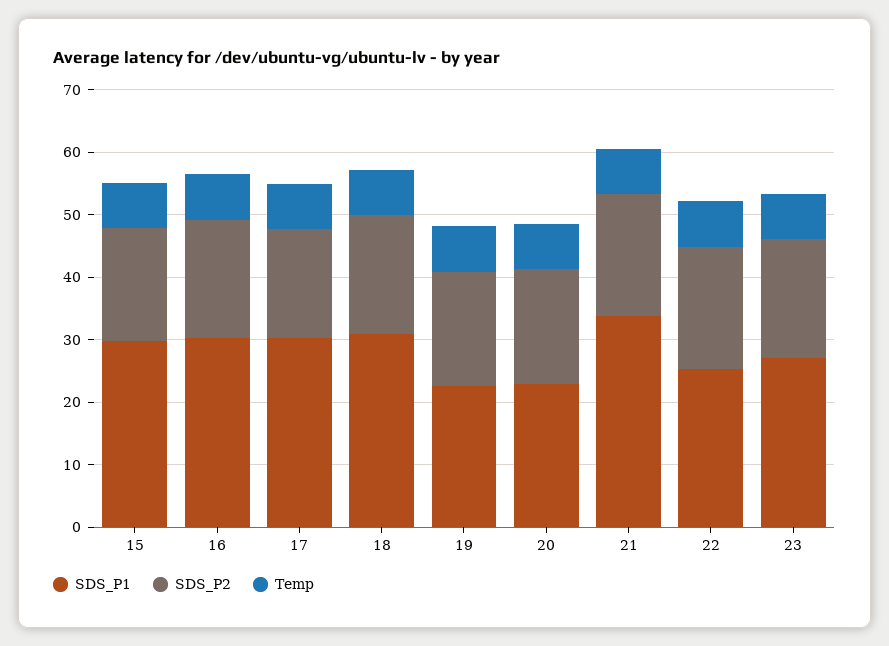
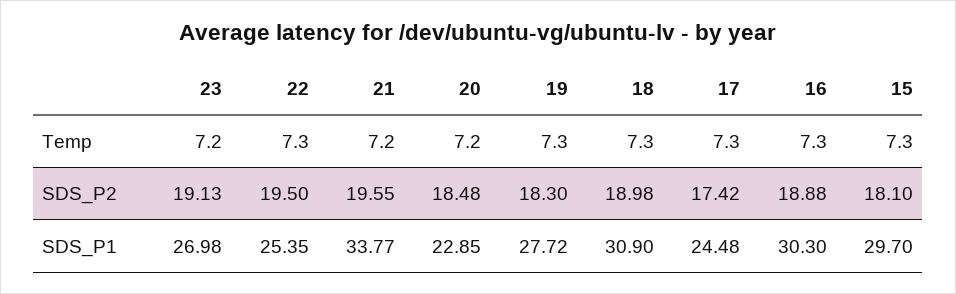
  {
    "SDS_P1": {
      "15": 29.7,
      "16": 30.3,
-     "17": 30,
+     "17": 24.48,
      "18": 30.9,
-     "19": 22,
+     "19": 27.72,
      "20": 22.85,
      "21": 33.77,
      "22": 25.35,
      "23": 26.98
    },
    "SDS_P2": {
      "15": 18.1,
      "16": 18.88,
      "17": 17.42,
      "18": 18.98,
      "19": 18.3,
      "20": 18.48,
      "21": 19.55,
      "22": 19.5,
      "23": 19.13
    },
    "Temp": {
      "15": 7.3,
      "16": 7.3,
      "17": 7.3,
      "18": 7.3,
      "19": 7.3,
      "20": 7.2,
      "21": 7.2,
      "22": 7.3,
      "23": 7.2
    }
  }

